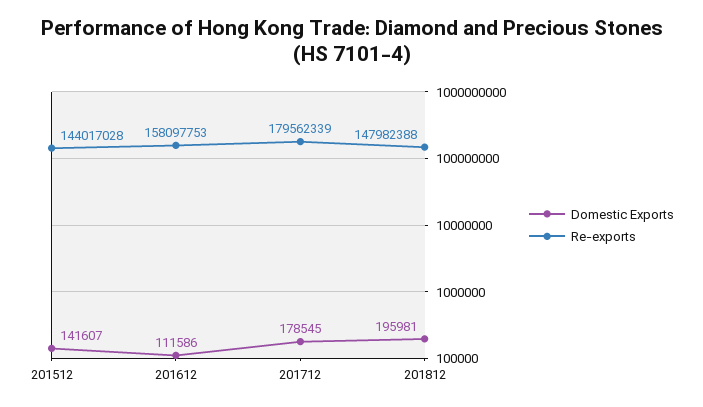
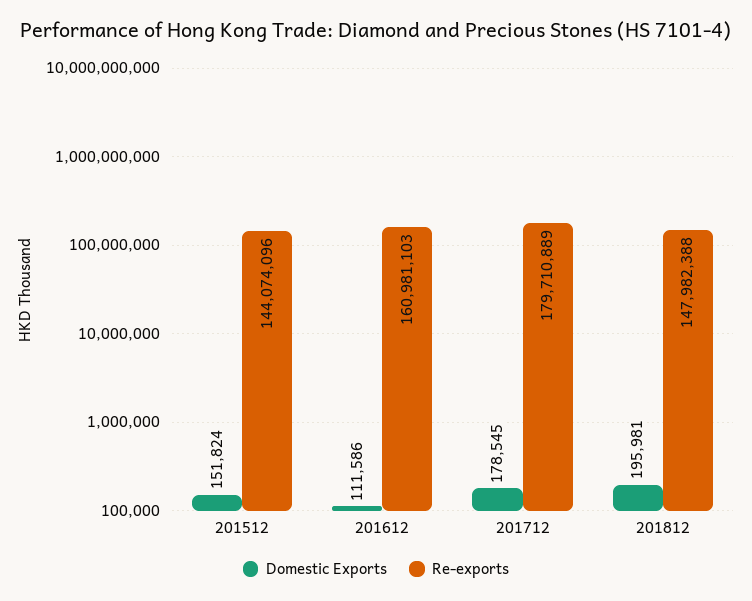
  {
    "Domestic Exports": {
-     "201512": 141607,
+     "201512": 151824,
      "201612": 111586,
      "201712": 178545,
      "201812": 195981
    },
    "Re-exports": {
-     "201512": 144017028,
+     "201512": 144074096,
-     "201612": 158097753,
+     "201612": 160981103,
-     "201712": 179562339,
+     "201712": 179710889,
      "201812": 147982388
    }
  }

